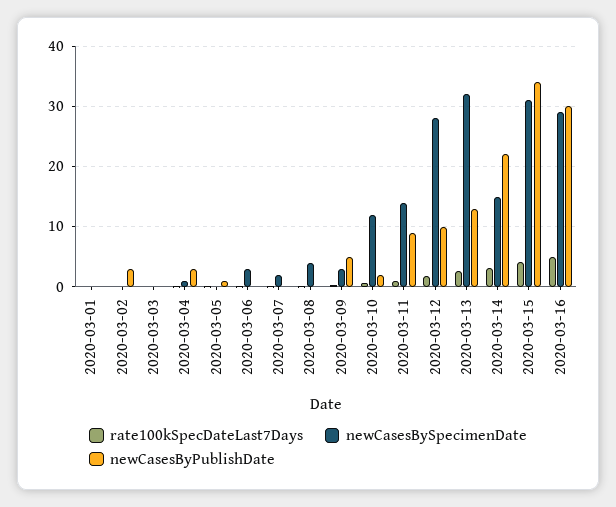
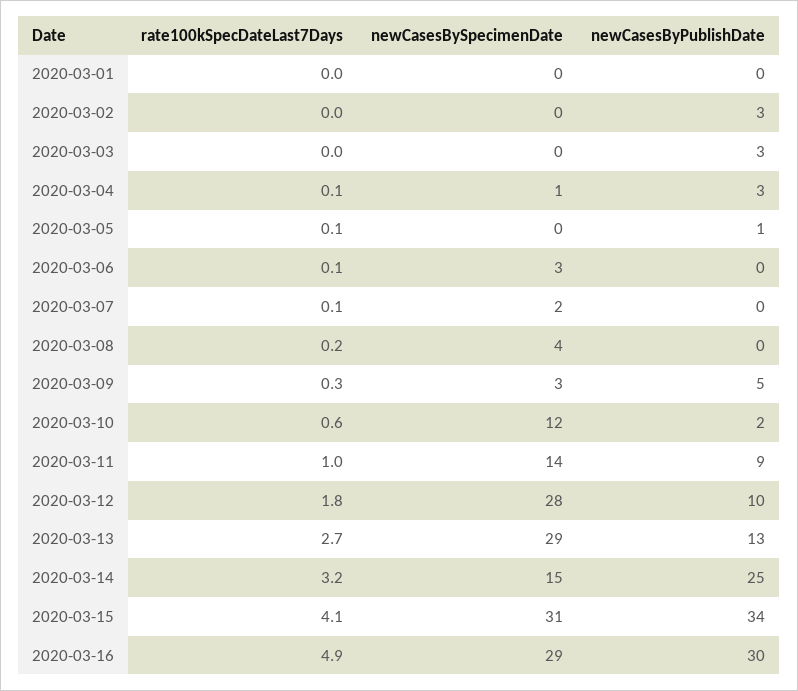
  {
    "rate100kSpecDateLast7Days": {
      "2020-03-01": 0,
      "2020-03-02": 0,
      "2020-03-03": 0,
      "2020-03-04": 0.1,
      "2020-03-05": 0.1,
      "2020-03-06": 0.1,
      "2020-03-07": 0.1,
      "2020-03-08": 0.2,
      "2020-03-09": 0.3,
      "2020-03-10": 0.6,
      "2020-03-11": 1,
      "2020-03-12": 1.8,
      "2020-03-13": 2.7,
      "2020-03-14": 3.2,
      "2020-03-15": 4.1,
      "2020-03-16": 4.9
    },
    "newCasesBySpecimenDate": {
      "2020-03-01": 0,
      "2020-03-02": 0,
      "2020-03-03": 0,
      "2020-03-04": 1,
      "2020-03-05": 0,
      "2020-03-06": 3,
      "2020-03-07": 2,
      "2020-03-08": 4,
      "2020-03-09": 3,
      "2020-03-10": 12,
      "2020-03-11": 14,
      "2020-03-12": 28,
-     "2020-03-13": 32,
+     "2020-03-13": 29,
      "2020-03-14": 15,
      "2020-03-15": 31,
      "2020-03-16": 29
    },
    "newCasesByPublishDate": {
      "2020-03-01": 0,
      "2020-03-02": 3,
-     "2020-03-03": 0,
+     "2020-03-03": 3,
      "2020-03-04": 3,
      "2020-03-05": 1,
      "2020-03-06": 0,
      "2020-03-07": 0,
      "2020-03-08": 0,
      "2020-03-09": 5,
      "2020-03-10": 2,
      "2020-03-11": 9,
      "2020-03-12": 10,
      "2020-03-13": 13,
-     "2020-03-14": 22,
+     "2020-03-14": 25,
      "2020-03-15": 34,
      "2020-03-16": 30
    }
  }

